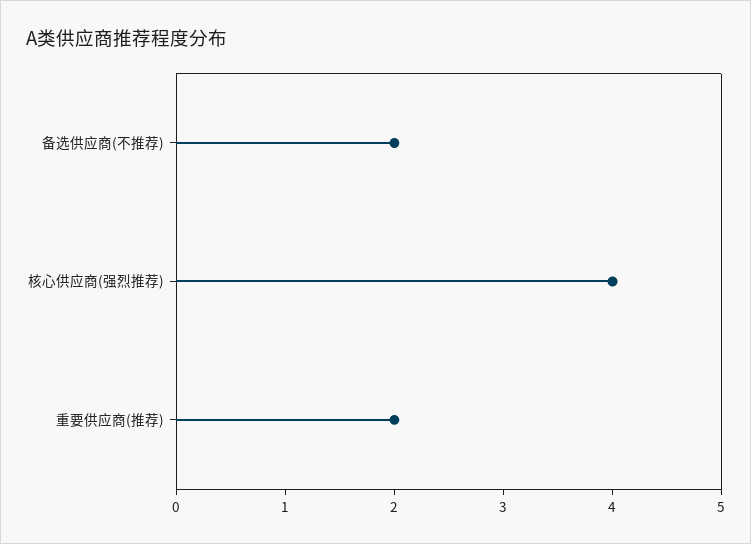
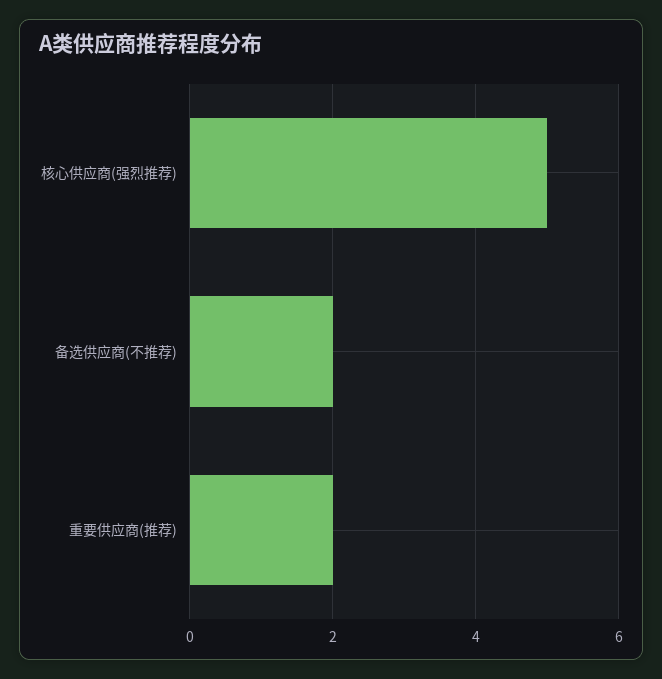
  {
    "备选供应商(不推荐)": 2,
-   "核心供应商(强烈推荐)": 4,
+   "核心供应商(强烈推荐)": 5,
    "重要供应商(推荐)": 2
  }

